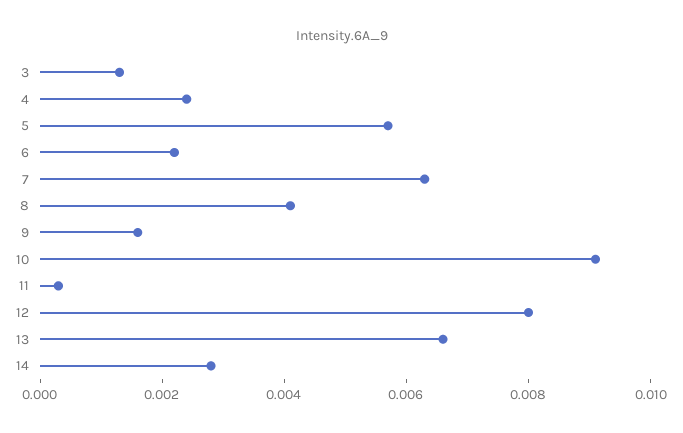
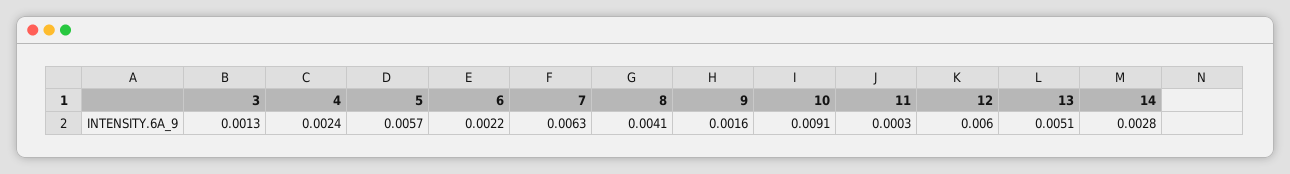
  {
    "3": 0.0013,
    "4": 0.0024,
    "5": 0.0057,
    "6": 0.0022,
    "7": 0.0063,
    "8": 0.0041,
    "9": 0.0016,
    "10": 0.0091,
    "11": 0.0003,
-   "12": 0.008,
+   "12": 0.006,
-   "13": 0.0065,
+   "13": 0.0051,
    "14": 0.0028
  }

